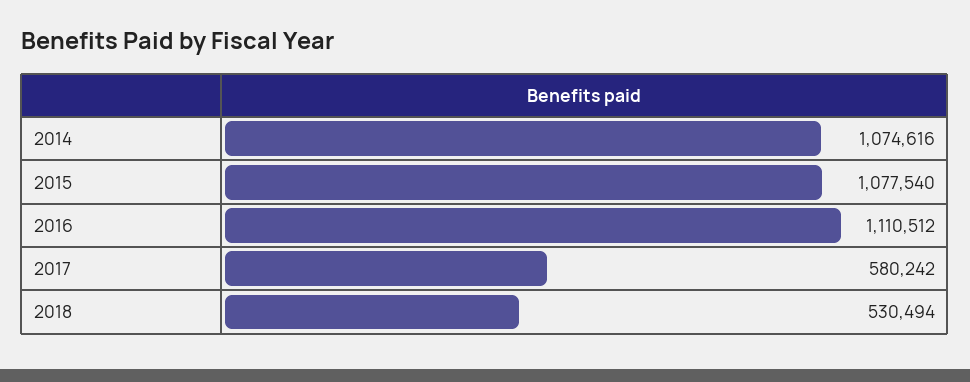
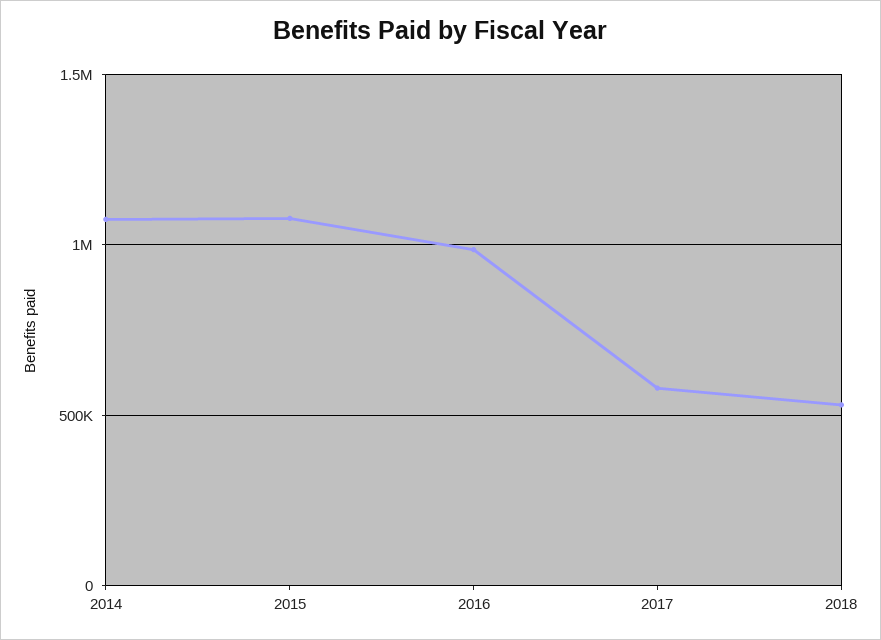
  {
    "2014": 1074616,
    "2015": 1077540,
-   "2016": 1110512,
+   "2016": 1000000,
    "2017": 580242,
    "2018": 530494
  }

